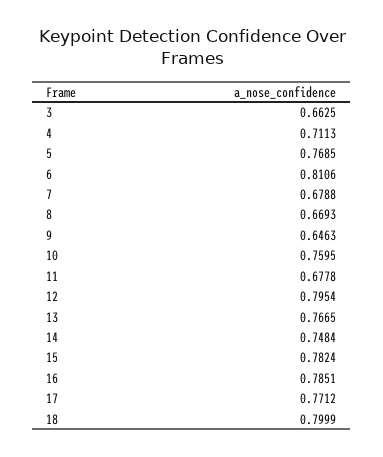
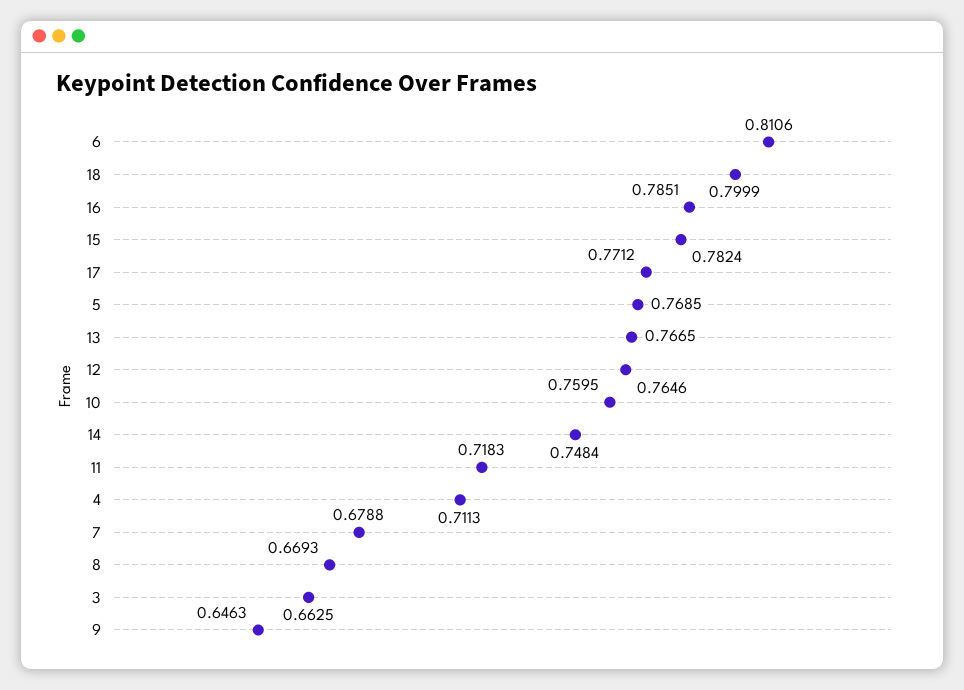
  {
    "3": 0.6625,
    "4": 0.7113,
    "5": 0.7685,
    "6": 0.8106,
    "7": 0.6788,
    "8": 0.6693,
    "9": 0.6463,
    "10": 0.7595,
-   "11": 0.6778,
+   "11": 0.7183,
-   "12": 0.7954,
+   "12": 0.7646,
    "13": 0.7665,
    "14": 0.7484,
    "15": 0.7824,
    "16": 0.7851,
    "17": 0.7712,
    "18": 0.7999
  }

